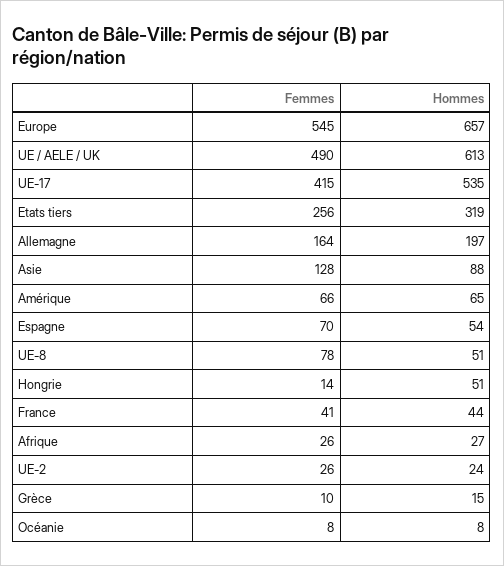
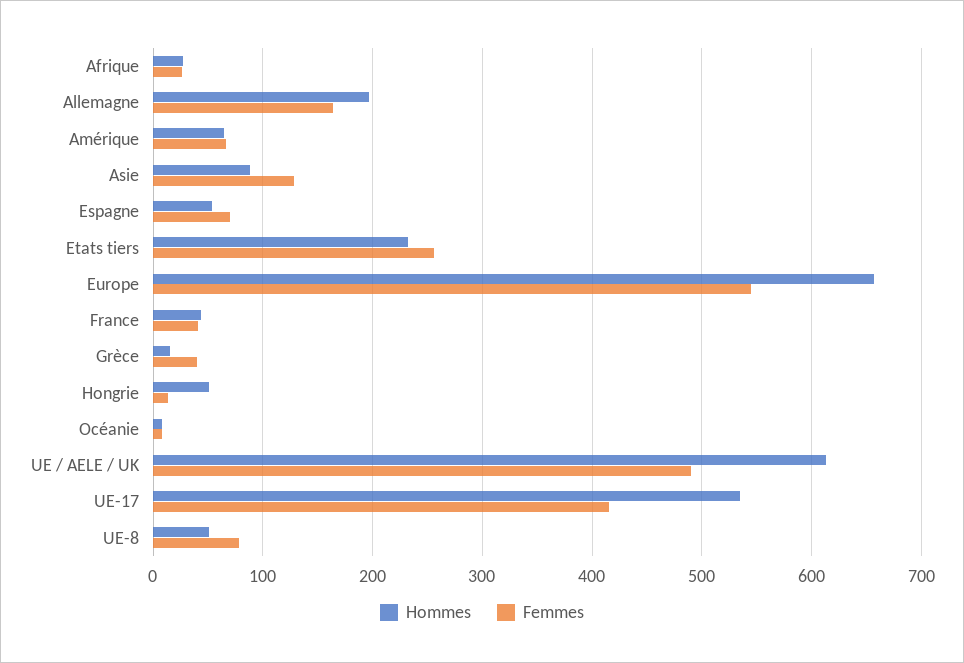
  {
    "Femmes": {
      "Europe": 545,
      "UE / AELE / UK": 490,
      "UE-17": 415,
      "Etats tiers": 256,
      "Allemagne": 164,
      "Asie": 128,
      "Amérique": 66,
      "Espagne": 70,
      "UE-8": 78,
      "Hongrie": 14,
      "France": 41,
      "Afrique": 26,
-     "UE-2": 26,
-     "Grèce": 10,
+     "Grèce": 40,
      "Océanie": 8
    },
    "Hommes": {
      "Europe": 657,
      "UE / AELE / UK": 613,
      "UE-17": 535,
-     "Etats tiers": 319,
+     "Etats tiers": 230,
      "Allemagne": 197,
      "Asie": 88,
      "Amérique": 65,
      "Espagne": 54,
      "UE-8": 51,
      "Hongrie": 51,
      "France": 44,
      "Afrique": 27,
-     "UE-2": 24,
      "Grèce": 15,
      "Océanie": 8
    }
  }

